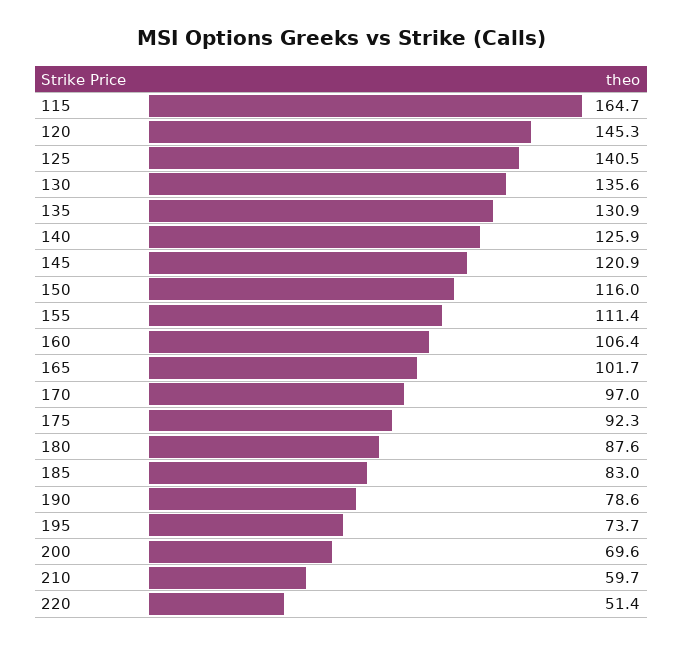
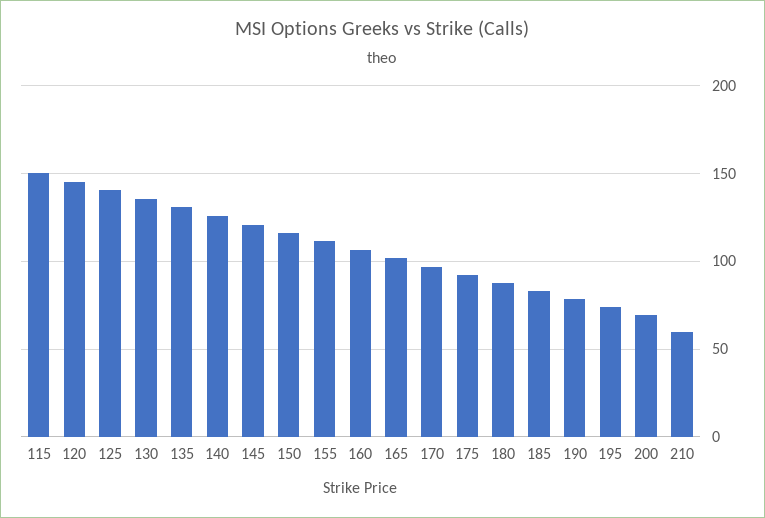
  {
-   "115": 164.7,
+   "115": 150,
    "120": 145.3,
    "125": 140.5,
    "130": 135.6,
    "135": 130.9,
    "140": 125.9,
    "145": 120.9,
    "150": 116,
    "155": 111.4,
    "160": 106.4,
    "165": 101.7,
    "170": 97,
    "175": 92.3,
    "180": 87.6,
    "185": 83,
    "190": 78.6,
    "195": 73.7,
    "200": 69.6,
-   "210": 59.7,
+   "210": 59.7
-   "220": 51.4
  }

